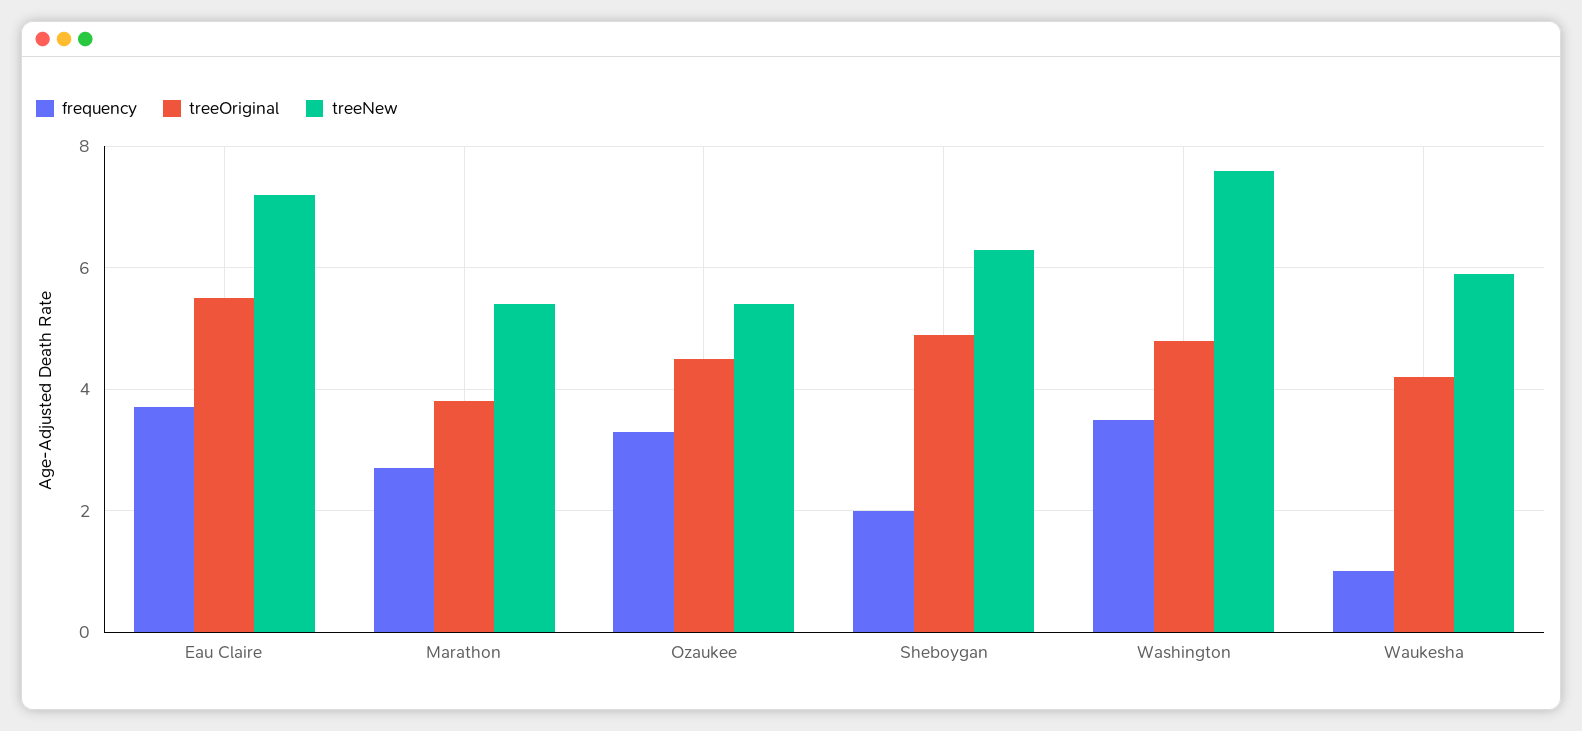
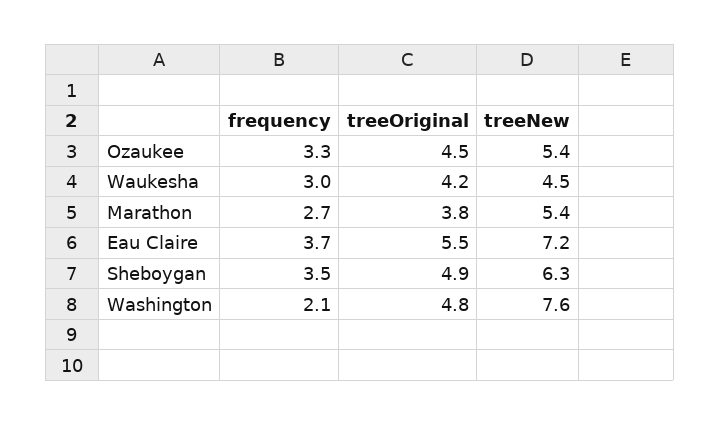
  {
    "frequency": {
      "Eau Claire": 3.7,
      "Marathon": 2.7,
      "Ozaukee": 3.3,
-     "Sheboygan": 2,
+     "Sheboygan": 3.5,
-     "Washington": 3.5,
+     "Washington": 2.1,
-     "Waukesha": 1
+     "Waukesha": 3
    },
    "treeOriginal": {
      "Eau Claire": 5.5,
      "Marathon": 3.8,
      "Ozaukee": 4.5,
      "Sheboygan": 4.9,
      "Washington": 4.8,
      "Waukesha": 4.2
    },
    "treeNew": {
      "Eau Claire": 7.2,
      "Marathon": 5.4,
      "Ozaukee": 5.4,
      "Sheboygan": 6.3,
      "Washington": 7.6,
-     "Waukesha": 6
+     "Waukesha": 4.5
    }
  }

